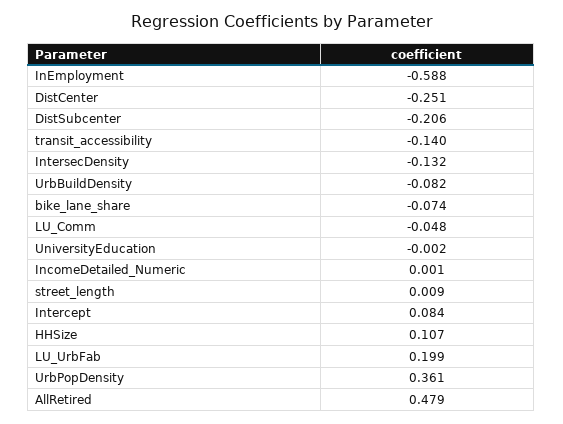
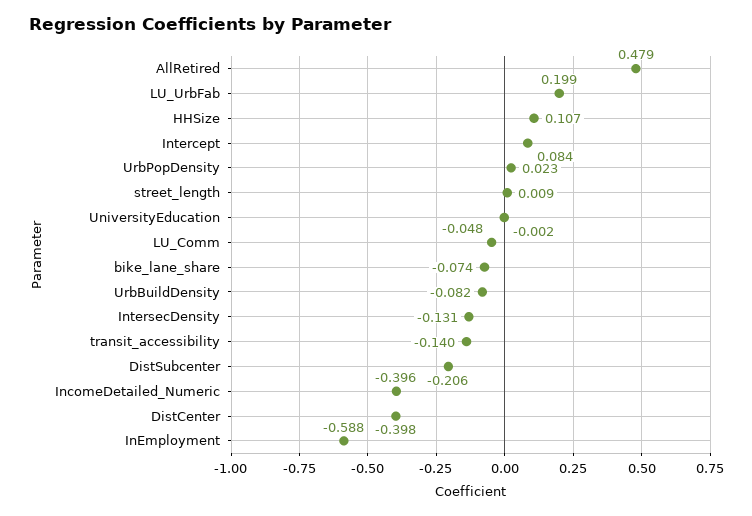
  {
    "InEmployment": -0.588,
-   "DistCenter": -0.251,
+   "DistCenter": -0.398,
    "DistSubcenter": -0.206,
    "transit_accessibility": -0.14,
-   "IntersecDensity": -0.132,
+   "IntersecDensity": -0.131,
    "UrbBuildDensity": -0.082,
    "bike_lane_share": -0.074,
    "LU_Comm": -0.048,
    "UniversityEducation": -0.002,
-   "IncomeDetailed_Numeric": 0.001,
+   "IncomeDetailed_Numeric": -0.396,
    "street_length": 0.009,
    "Intercept": 0.084,
    "HHSize": 0.107,
    "LU_UrbFab": 0.199,
-   "UrbPopDensity": 0.361,
+   "UrbPopDensity": 0.023,
    "AllRetired": 0.479
  }

